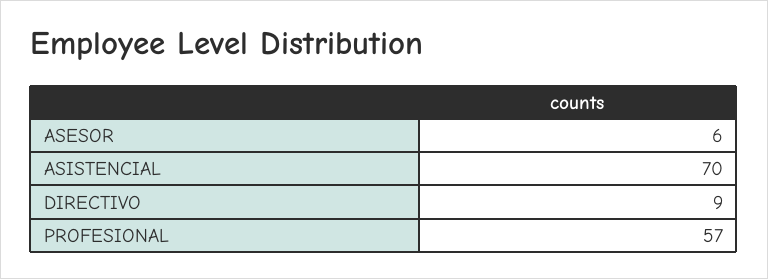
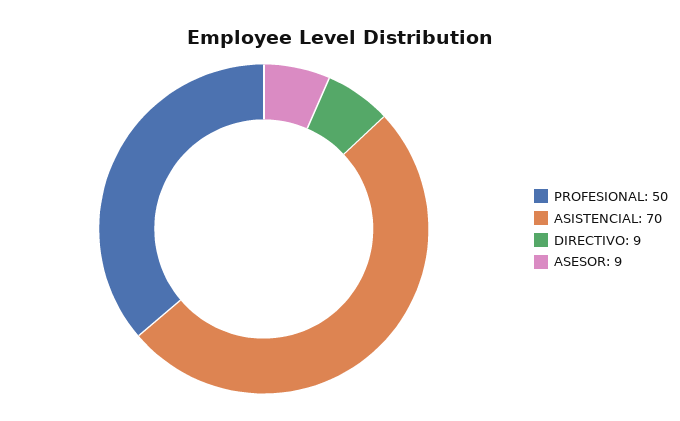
  {
-   "ASESOR": 6,
+   "ASESOR": 9,
    "ASISTENCIAL": 70,
    "DIRECTIVO": 9,
-   "PROFESIONAL": 57
+   "PROFESIONAL": 50
  }

